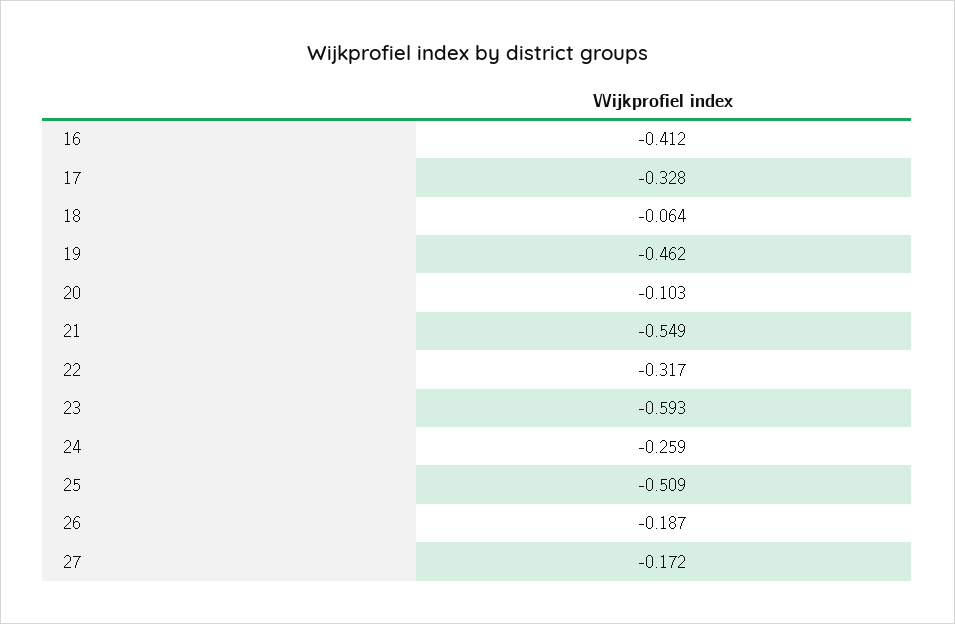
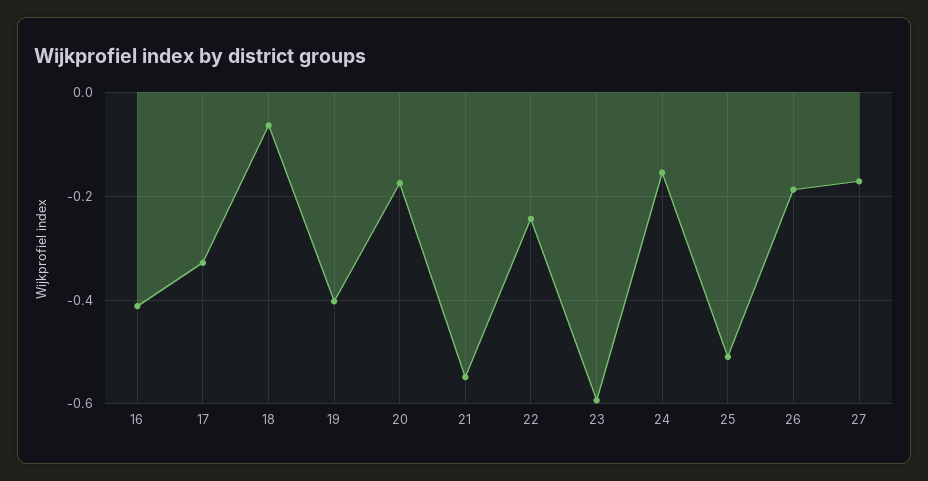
  {
    "16": -0.412,
    "17": -0.328,
    "18": -0.064,
-   "19": -0.462,
+   "19": -0.4,
-   "20": -0.103,
+   "20": -0.18,
    "21": -0.549,
-   "22": -0.317,
+   "22": -0.24,
    "23": -0.593,
-   "24": -0.259,
+   "24": -0.16,
    "25": -0.509,
    "26": -0.187,
    "27": -0.172
  }

